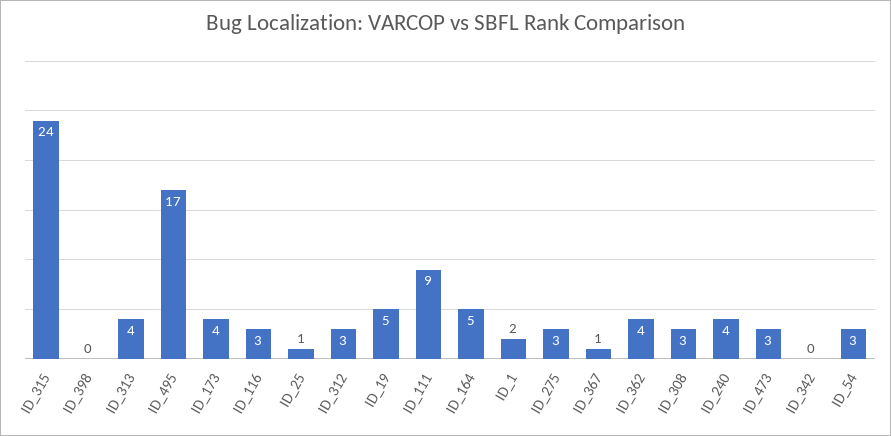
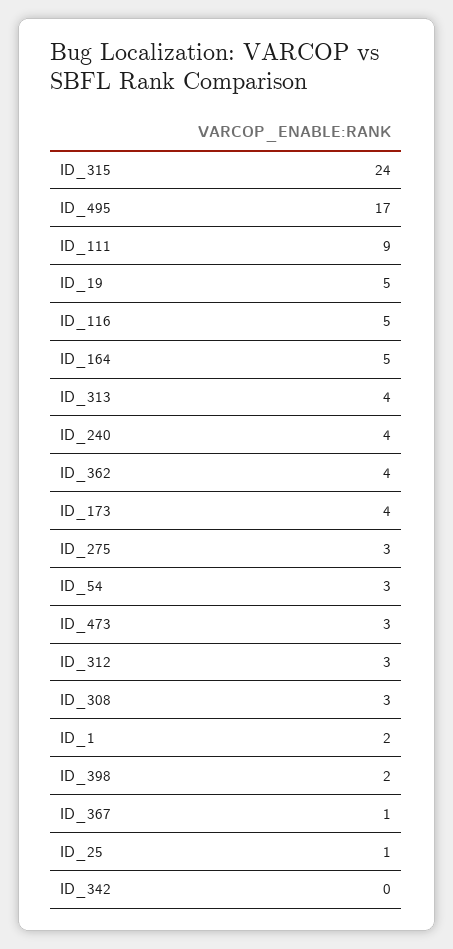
  {
    "ID_315": 24,
-   "ID_398": 0,
+   "ID_398": 2,
    "ID_313": 4,
    "ID_495": 17,
    "ID_173": 4,
-   "ID_116": 3,
+   "ID_116": 5,
    "ID_25": 1,
    "ID_312": 3,
    "ID_19": 5,
    "ID_111": 9,
    "ID_164": 5,
    "ID_1": 2,
    "ID_275": 3,
    "ID_367": 1,
    "ID_362": 4,
    "ID_308": 3,
    "ID_240": 4,
    "ID_473": 3,
    "ID_342": 0,
    "ID_54": 3
  }

